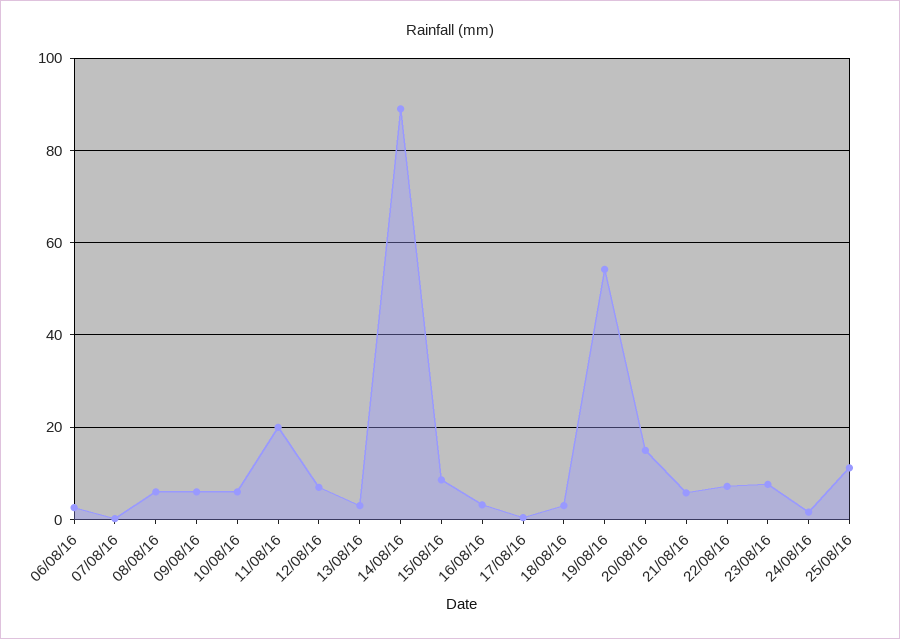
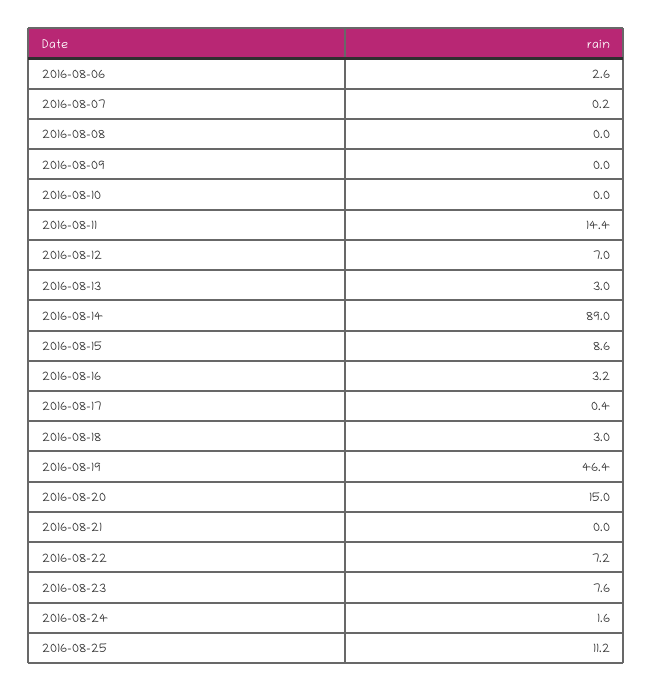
  {
    "06/08/16": 2.6,
    "07/08/16": 0.2,
-   "08/08/16": 6,
+   "08/08/16": 0,
-   "09/08/16": 6,
+   "09/08/16": 0,
-   "10/08/16": 6,
+   "10/08/16": 0,
-   "11/08/16": 20,
+   "11/08/16": 14.4,
    "12/08/16": 7,
    "13/08/16": 3,
    "14/08/16": 89,
    "15/08/16": 8.6,
    "16/08/16": 3.2,
    "17/08/16": 0.4,
    "18/08/16": 3,
-   "19/08/16": 54,
+   "19/08/16": 46.4,
    "20/08/16": 15,
-   "21/08/16": 6,
+   "21/08/16": 0,
    "22/08/16": 7.2,
    "23/08/16": 7.6,
    "24/08/16": 1.6,
    "25/08/16": 11.2
  }

